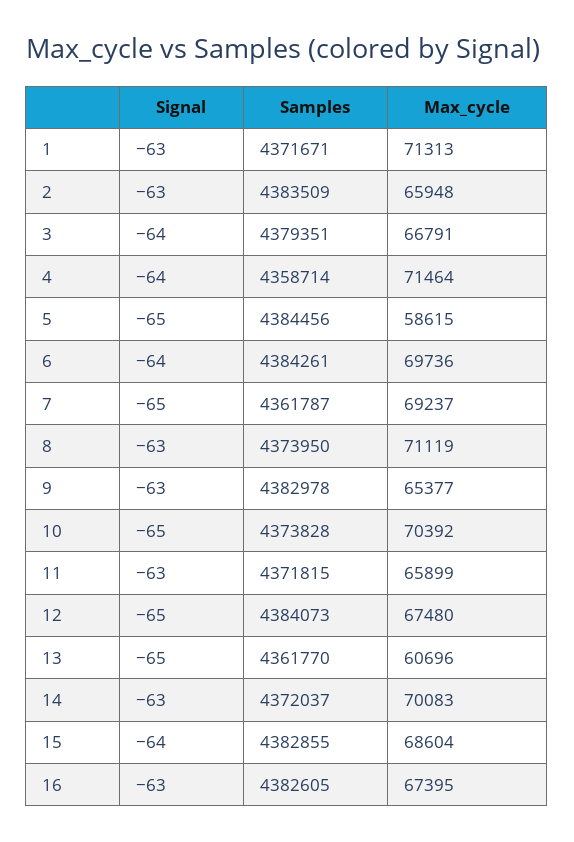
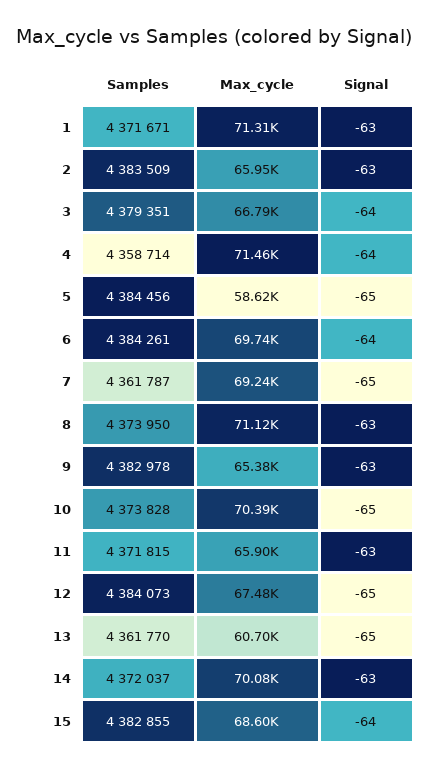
  {
    "Signal": {
      "1": -63,
      "2": -63,
      "3": -64,
      "4": -64,
      "5": -65,
      "6": -64,
      "7": -65,
      "8": -63,
      "9": -63,
      "10": -65,
      "11": -63,
      "12": -65,
      "13": -65,
      "14": -63,
-     "15": -64,
+     "15": -64
-     "16": -63
    },
    "Samples": {
      "1": 4371671,
      "2": 4383509,
      "3": 4379351,
      "4": 4358714,
      "5": 4384456,
      "6": 4384261,
      "7": 4361787,
      "8": 4373950,
      "9": 4382978,
      "10": 4373828,
      "11": 4371815,
      "12": 4384073,
      "13": 4361770,
      "14": 4372037,
-     "15": 4382855,
+     "15": 4382855
-     "16": 4382605
    },
    "Max_cycle": {
      "1": 71313,
      "2": 65948,
      "3": 66791,
      "4": 71464,
      "5": 58615,
      "6": 69736,
      "7": 69237,
      "8": 71119,
      "9": 65377,
      "10": 70392,
      "11": 65899,
      "12": 67480,
      "13": 60696,
      "14": 70083,
-     "15": 68604,
+     "15": 68604
-     "16": 67395
    }
  }

